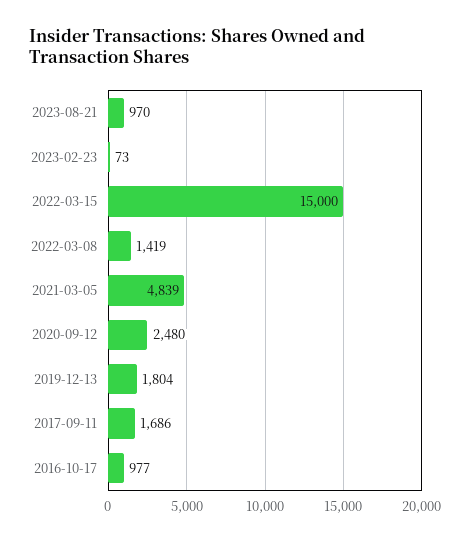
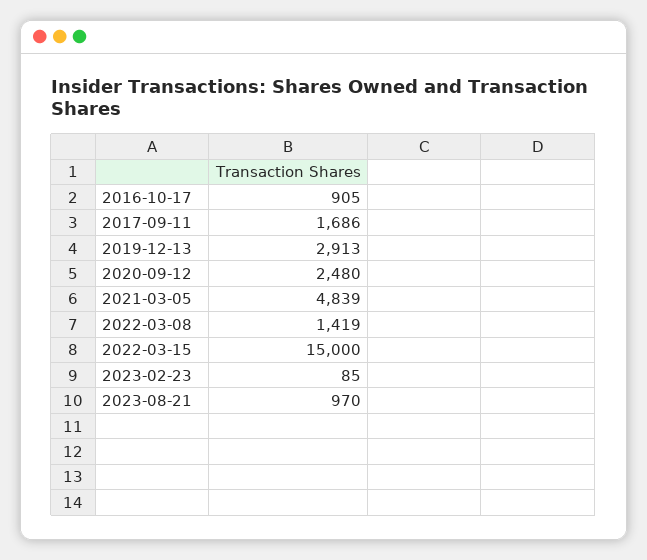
  {
    "2023-08-21": 970,
-   "2023-02-23": 73,
+   "2023-02-23": 85,
    "2022-03-15": 15000,
    "2022-03-08": 1419,
    "2021-03-05": 4839,
    "2020-09-12": 2480,
-   "2019-12-13": 1804,
+   "2019-12-13": 2913,
    "2017-09-11": 1686,
-   "2016-10-17": 977
+   "2016-10-17": 905
  }

